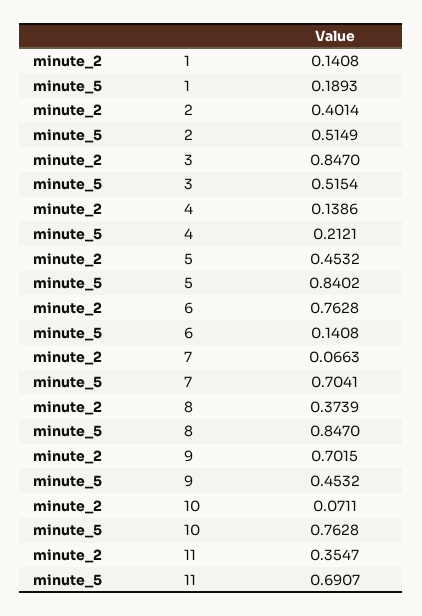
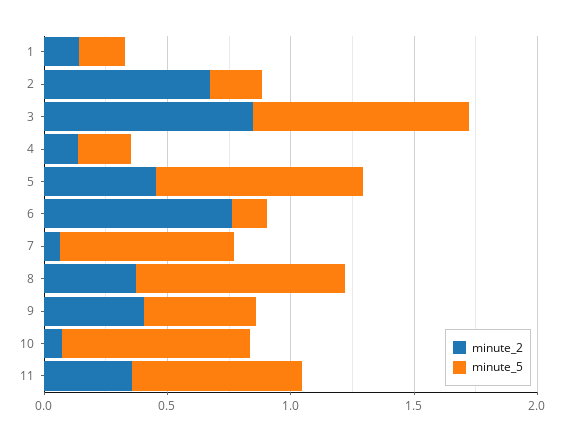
  {
    "minute_2": {
      "1": 0.1408,
-     "2": 0.4014,
+     "2": 0.7,
      "3": 0.847,
      "4": 0.1386,
      "5": 0.4532,
      "6": 0.7628,
      "7": 0.0663,
      "8": 0.3739,
-     "9": 0.7015,
+     "9": 0.4,
      "10": 0.0711,
      "11": 0.3547
    },
    "minute_5": {
      "1": 0.1893,
-     "2": 0.5149,
+     "2": 0.2,
-     "3": 0.5154,
+     "3": 0.9,
      "4": 0.2121,
      "5": 0.8402,
      "6": 0.1408,
      "7": 0.7041,
      "8": 0.847,
      "9": 0.4532,
      "10": 0.7628,
      "11": 0.6907
    }
  }

